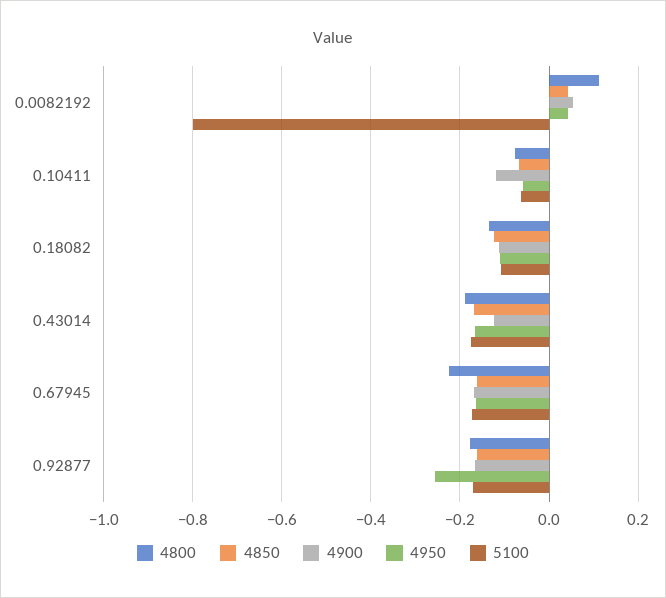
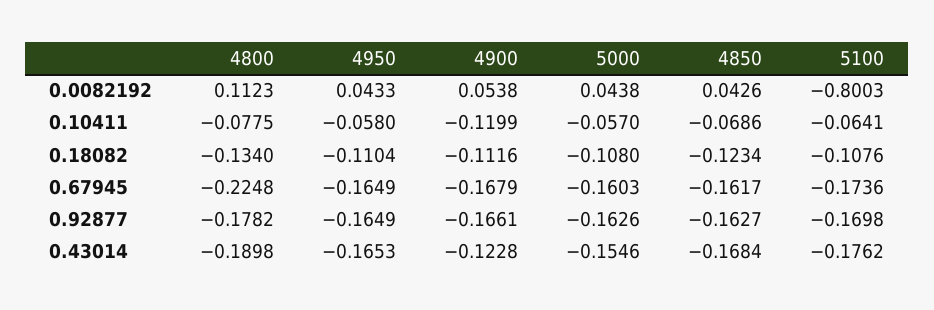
  {
    "4800": {
      "0.0082192": 0.1123,
      "0.10411": -0.0775,
      "0.18082": -0.134,
      "0.43014": -0.1898,
      "0.67945": -0.2248,
      "0.92877": -0.1782
    },
    "4850": {
      "0.0082192": 0.0426,
      "0.10411": -0.0686,
      "0.18082": -0.1234,
      "0.43014": -0.1684,
      "0.67945": -0.1617,
      "0.92877": -0.1627
    },
    "4900": {
      "0.0082192": 0.0538,
      "0.10411": -0.1199,
      "0.18082": -0.1116,
      "0.43014": -0.1228,
      "0.67945": -0.1679,
      "0.92877": -0.1661
    },
    "4950": {
      "0.0082192": 0.0433,
      "0.10411": -0.058,
      "0.18082": -0.1104,
      "0.43014": -0.1653,
      "0.67945": -0.1649,
-     "0.92877": -0.26
+     "0.92877": -0.1649
    },
    "5100": {
      "0.0082192": -0.8003,
      "0.10411": -0.0641,
      "0.18082": -0.1076,
      "0.43014": -0.1762,
      "0.67945": -0.1736,
      "0.92877": -0.1698
-   }
+   },
+   "5000": {
+     "0.0082192": 0.0438,
+     "0.10411": -0.057,
+     "0.18082": -0.108,
+     "0.67945": -0.1603,
+     "0.92877": -0.1626,
+     "0.43014": -0.1546
+   }
  }

